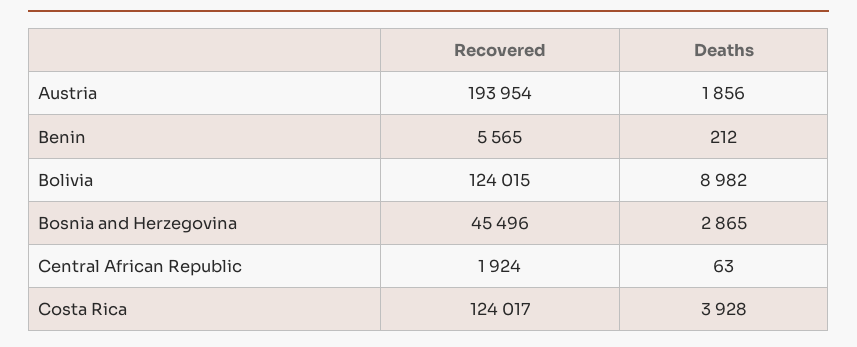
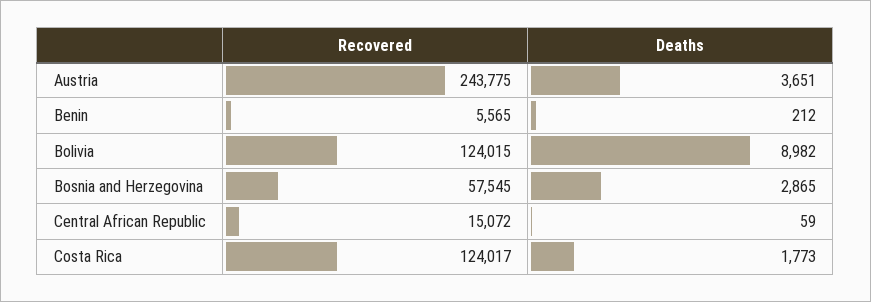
  {
    "Recovered": {
-     "Austria": 193954,
+     "Austria": 243775,
      "Benin": 5565,
      "Bolivia": 124015,
-     "Bosnia and Herzegovina": 45496,
+     "Bosnia and Herzegovina": 57545,
-     "Central African Republic": 1924,
+     "Central African Republic": 15072,
      "Costa Rica": 124017
    },
    "Deaths": {
-     "Austria": 1856,
+     "Austria": 3651,
      "Benin": 212,
      "Bolivia": 8982,
      "Bosnia and Herzegovina": 2865,
-     "Central African Republic": 63,
+     "Central African Republic": 59,
-     "Costa Rica": 3928
+     "Costa Rica": 1773
    }
  }

